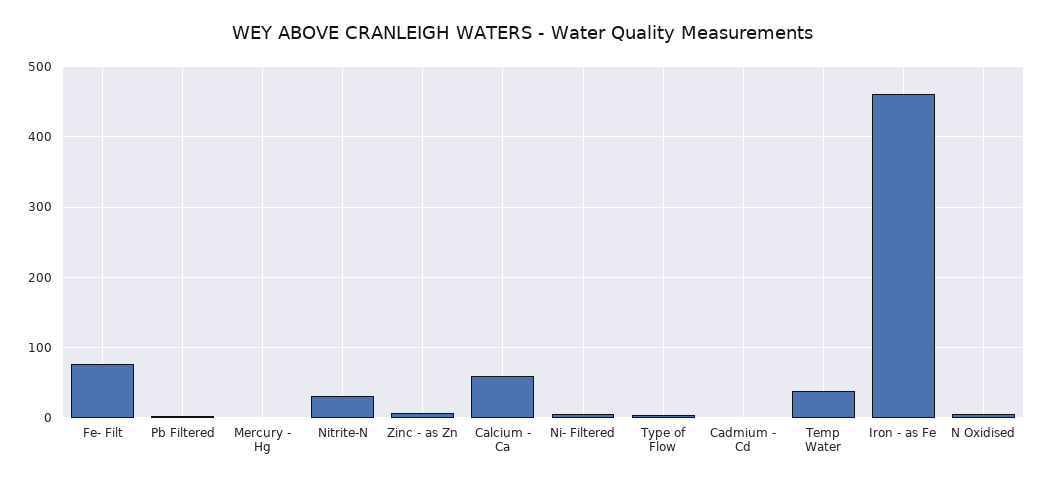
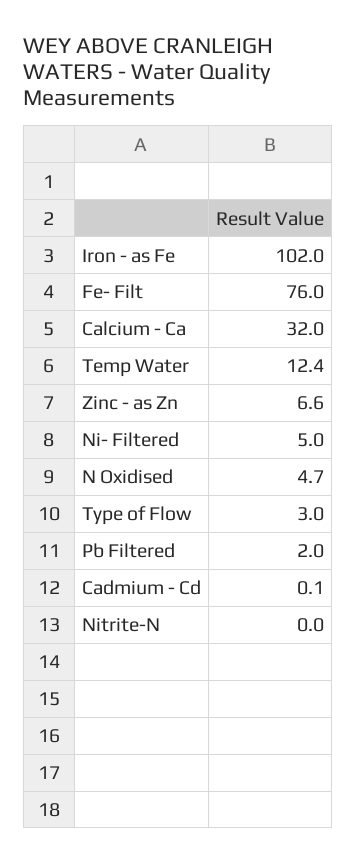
  {
    "Fe- Filt": 76,
    "Pb Filtered": 2,
-   "Mercury - Hg": 0,
-   "Nitrite-N": 30,
+   "Nitrite-N": 0,
    "Zinc - as Zn": 6.6,
-   "Calcium - Ca": 60,
+   "Calcium - Ca": 32,
    "Ni- Filtered": 5,
    "Type of Flow": 3,
    "Cadmium - Cd": 0.1,
-   "Temp Water": 40,
+   "Temp Water": 12.4,
-   "Iron - as Fe": 460,
+   "Iron - as Fe": 102,
    "N Oxidised": 4.7
  }

